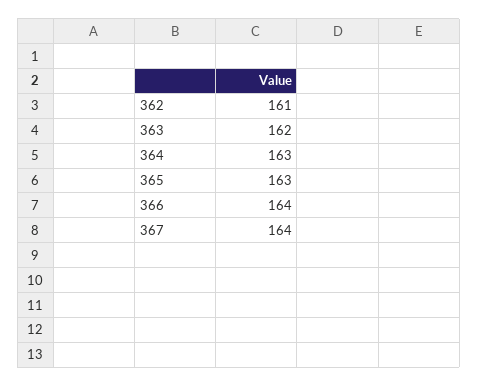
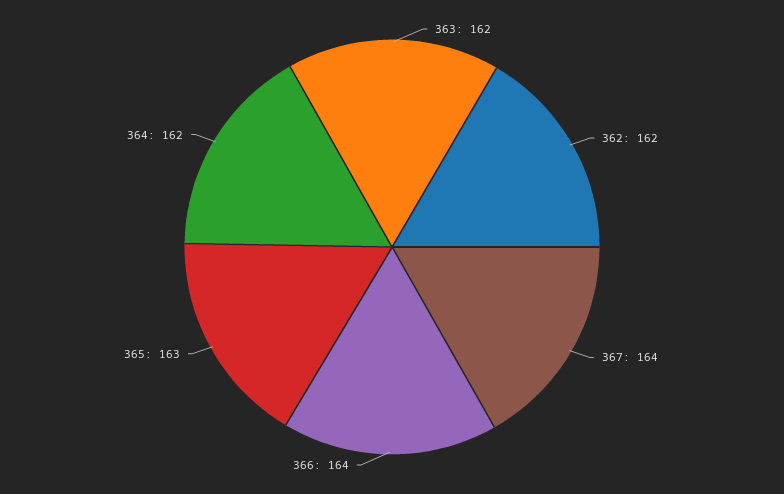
  {
-   "362": 161,
+   "362": 162,
    "363": 162,
-   "364": 163,
+   "364": 162,
    "365": 163,
    "366": 164,
    "367": 164
  }

